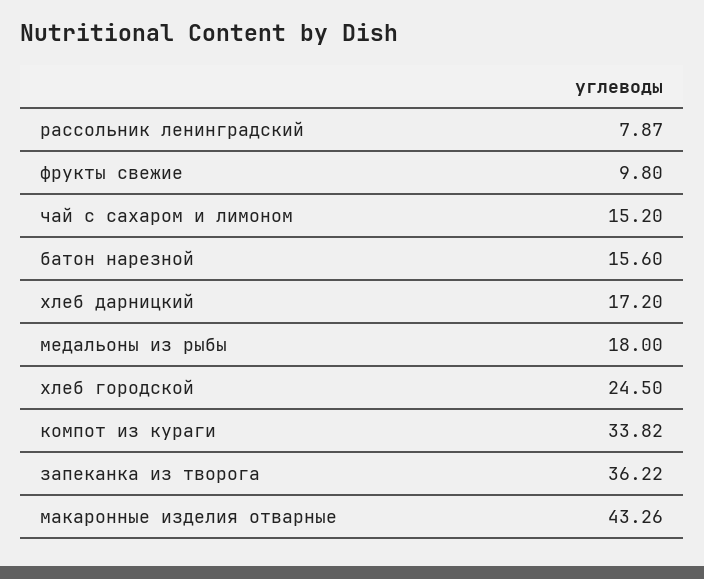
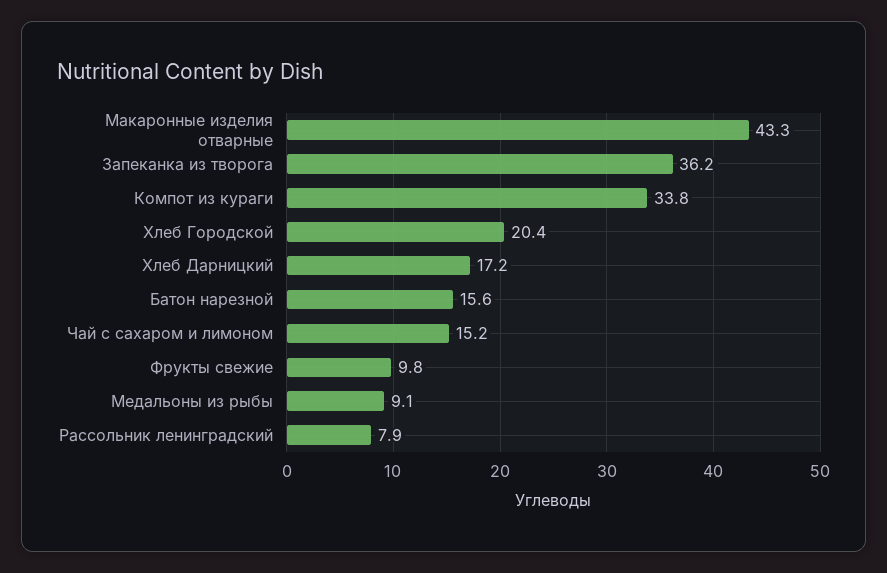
  {
    "рассольник ленинградский": 7.87,
    "фрукты свежие": 9.8,
    "чай с сахаром и лимоном": 15.2,
    "батон нарезной": 15.6,
    "хлеб дарницкий": 17.2,
-   "медальоны из рыбы": 18,
+   "медальоны из рыбы": 9.1,
-   "хлеб городской": 24.5,
+   "хлеб городской": 20.4,
    "компот из кураги": 33.82,
    "запеканка из творога": 36.22,
    "макаронные изделия отварные": 43.26
  }

